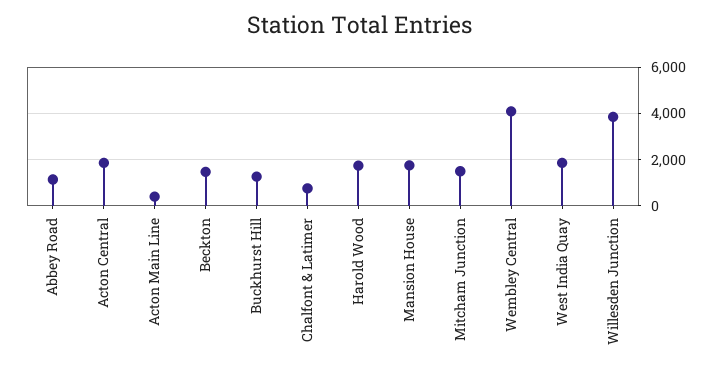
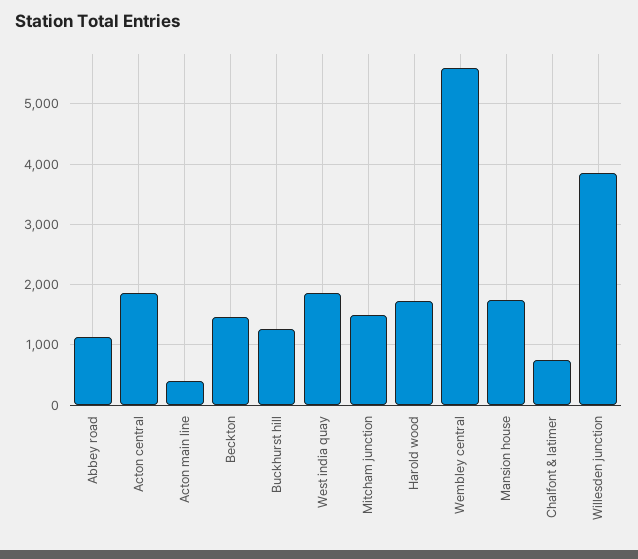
  {
    "Abbey Road": 1100,
    "Acton Central": 1900,
    "Acton Main Line": 400,
    "Beckton": 1500,
    "Buckhurst Hill": 1300,
    "Chalfont & Latimer": 800,
    "Harold Wood": 1700,
    "Mansion House": 1700,
    "Mitcham Junction": 1500,
-   "Wembley Central": 4000,
+   "Wembley Central": 5600,
    "West India Quay": 1900,
    "Willesden Junction": 3800
  }

